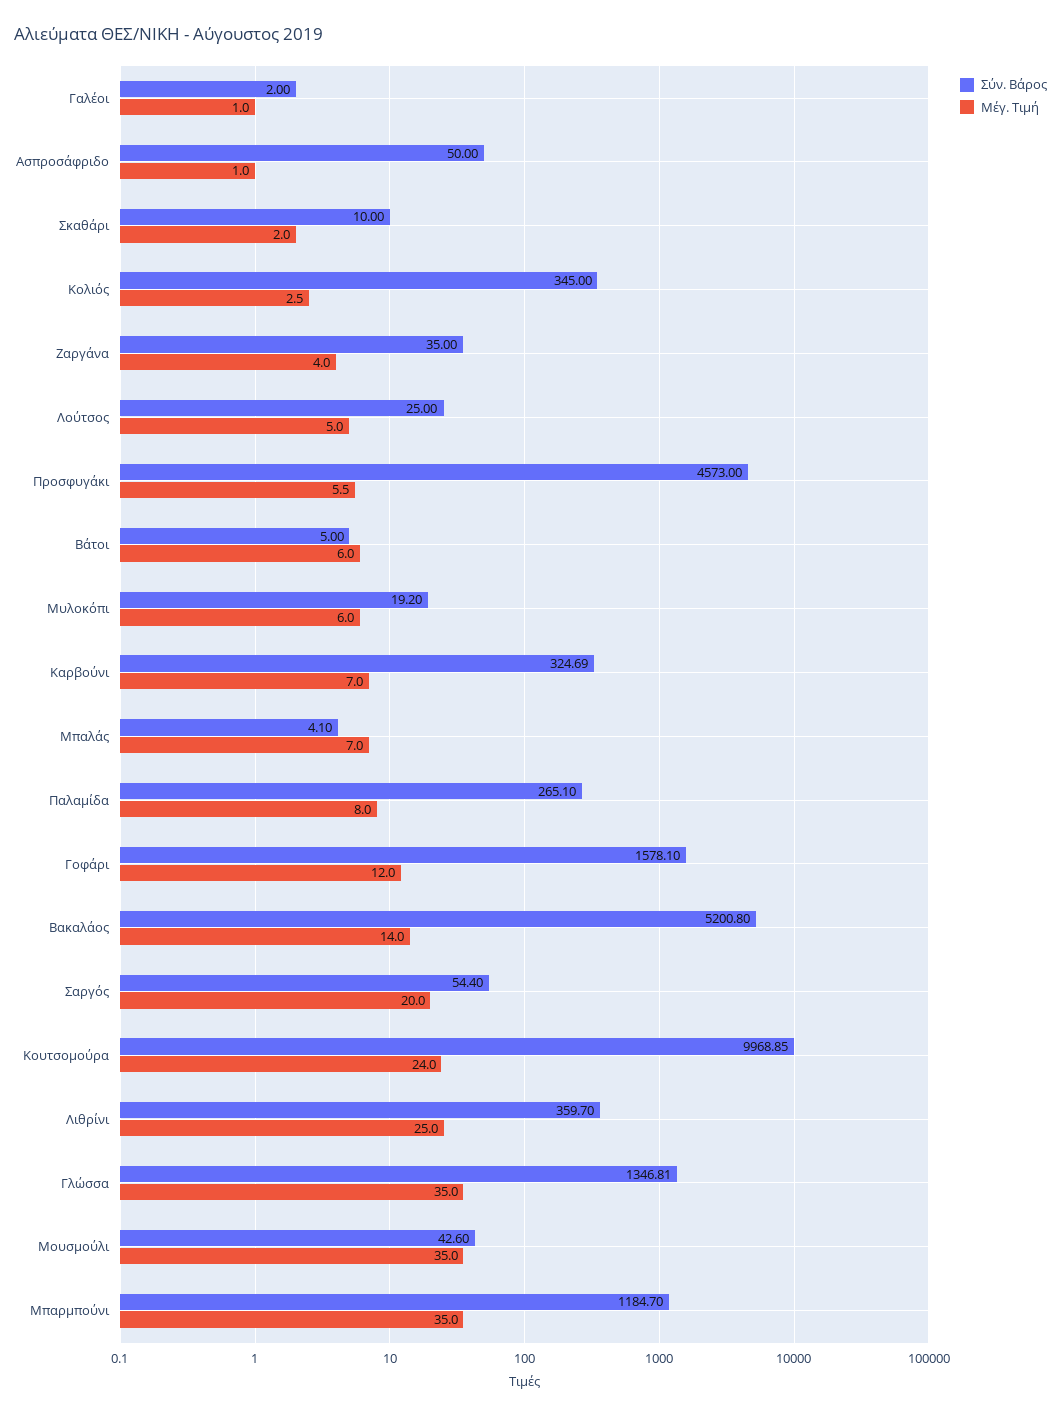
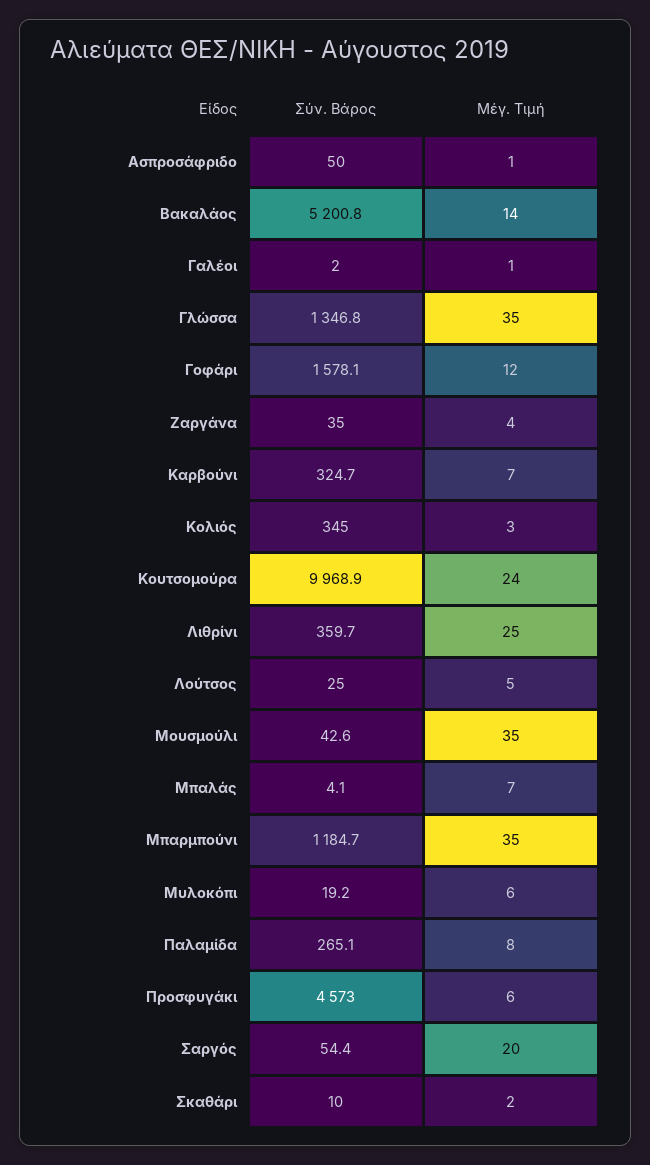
  {
    "Σύν. Βάρος": {
      "Γαλέοι": 2,
      "Ασπροσάφριδο": 50,
      "Σκαθάρι": 10,
      "Κολιός": 345,
      "Ζαργάνα": 35,
      "Λούτσος": 25,
      "Προσφυγάκι": 4573,
-     "Βάτοι": 5,
      "Μυλοκόπι": 19.2,
      "Καρβούνι": 324.69,
      "Μπαλάς": 4.1,
      "Παλαμίδα": 265.1,
      "Γοφάρι": 1578.1,
      "Βακαλάος": 5200.8,
      "Σαργός": 54.4,
      "Κουτσομούρα": 9968.85,
      "Λιθρίνι": 359.7,
      "Γλώσσα": 1346.81,
      "Μουσμούλι": 42.6,
      "Μπαρμπούνι": 1184.7
    },
    "Μέγ. Τιμή": {
      "Γαλέοι": 1,
      "Ασπροσάφριδο": 1,
      "Σκαθάρι": 2,
      "Κολιός": 2.5,
      "Ζαργάνα": 4,
      "Λούτσος": 5,
      "Προσφυγάκι": 5.5,
-     "Βάτοι": 6,
      "Μυλοκόπι": 6,
      "Καρβούνι": 7,
      "Μπαλάς": 7,
      "Παλαμίδα": 8,
      "Γοφάρι": 12,
      "Βακαλάος": 14,
      "Σαργός": 20,
      "Κουτσομούρα": 24,
      "Λιθρίνι": 25,
      "Γλώσσα": 35,
      "Μουσμούλι": 35,
      "Μπαρμπούνι": 35
    }
  }

